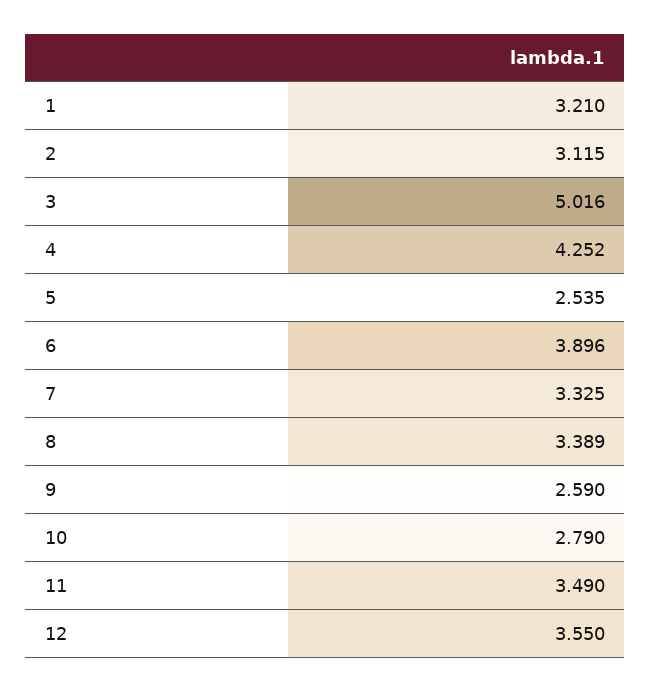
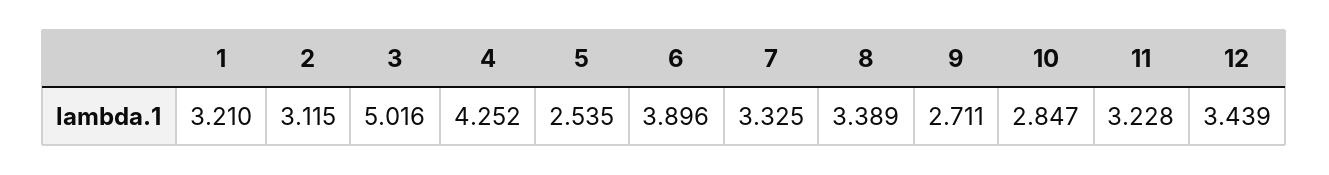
  {
    "1": 3.21,
    "2": 3.115,
    "3": 5.016,
    "4": 4.252,
    "5": 2.535,
    "6": 3.896,
    "7": 3.325,
    "8": 3.389,
-   "9": 2.59,
+   "9": 2.711,
-   "10": 2.79,
+   "10": 2.847,
-   "11": 3.49,
+   "11": 3.228,
-   "12": 3.55
+   "12": 3.439
  }

